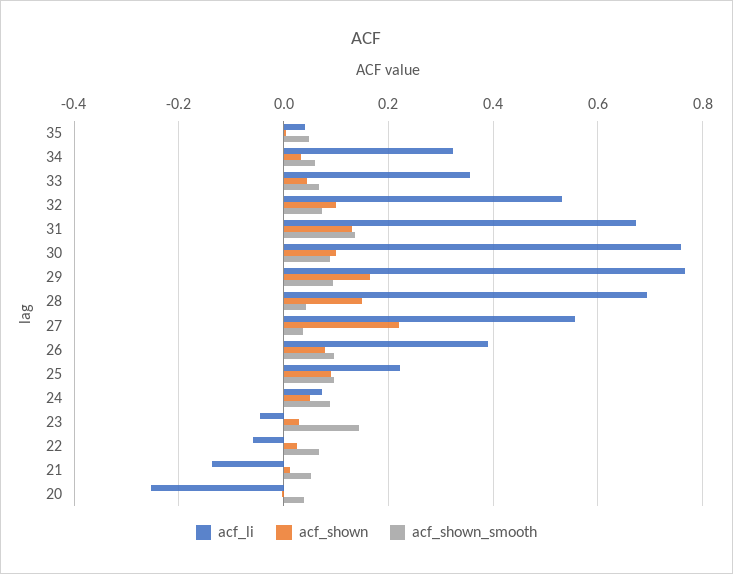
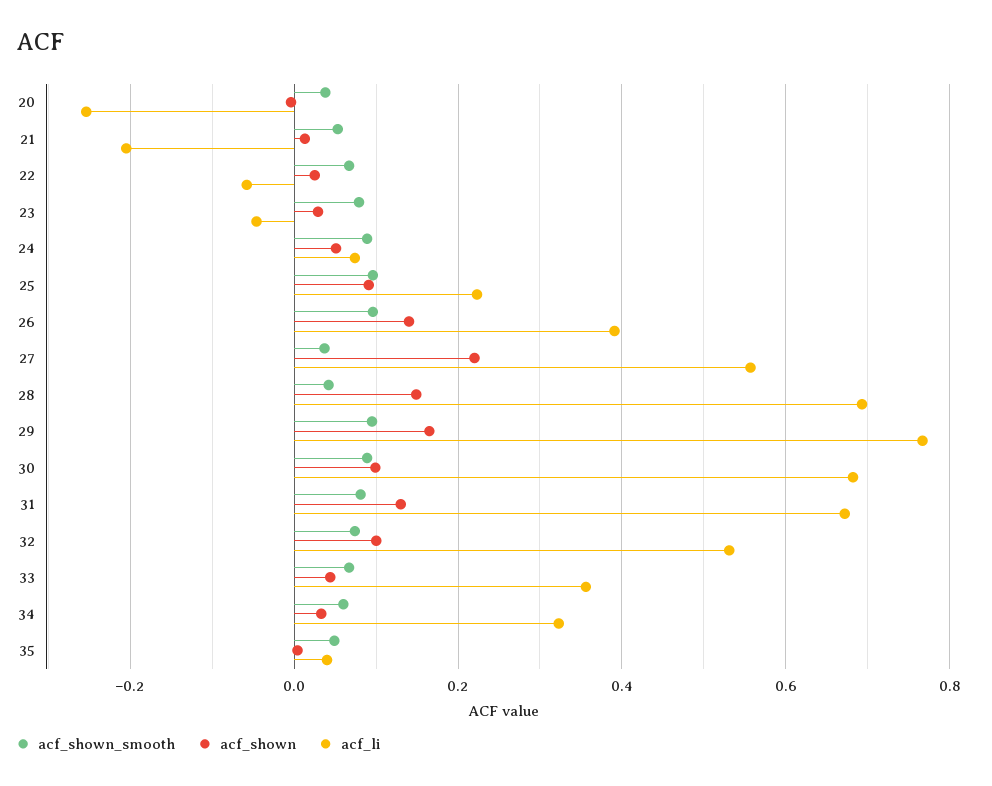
  {
    "acf_li": {
      "35": 0.04,
      "34": 0.32,
      "33": 0.36,
      "32": 0.54,
      "31": 0.68,
-     "30": 0.76,
+     "30": 0.68,
      "29": 0.76,
      "28": 0.7,
      "27": 0.56,
      "26": 0.4,
      "25": 0.22,
      "24": 0.08,
      "23": -0.04,
      "22": -0.06,
-     "21": -0.14,
+     "21": -0.2,
      "20": -0.26
    },
    "acf_shown": {
      "35": 0,
      "34": 0.04,
      "33": 0.04,
      "32": 0.1,
      "31": 0.14,
      "30": 0.1,
      "29": 0.16,
      "28": 0.14,
      "27": 0.22,
-     "26": 0.08,
+     "26": 0.14,
      "25": 0.1,
      "24": 0.06,
      "23": 0.02,
      "22": 0.02,
      "21": 0.02,
      "20": 0
    },
    "acf_shown_smooth": {
      "35": 0.04,
      "34": 0.06,
      "33": 0.06,
      "32": 0.08,
-     "31": 0.14,
+     "31": 0.08,
      "30": 0.08,
      "29": 0.1,
      "28": 0.04,
      "27": 0.04,
      "26": 0.1,
      "25": 0.1,
      "24": 0.08,
-     "23": 0.14,
+     "23": 0.08,
      "22": 0.06,
      "21": 0.06,
      "20": 0.04
    }
  }

